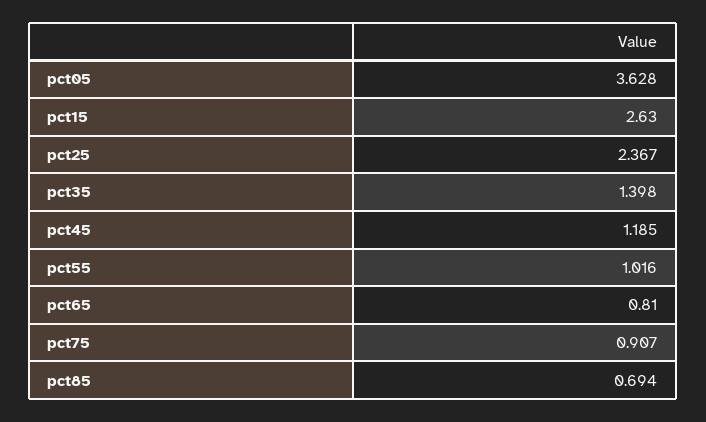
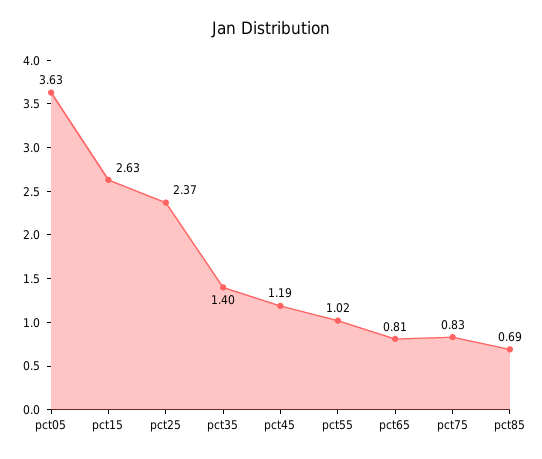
  {
    "pct05": 3.628,
    "pct15": 2.63,
    "pct25": 2.367,
    "pct35": 1.398,
    "pct45": 1.185,
    "pct55": 1.016,
    "pct65": 0.81,
-   "pct75": 0.907,
+   "pct75": 0.83,
    "pct85": 0.694
  }

